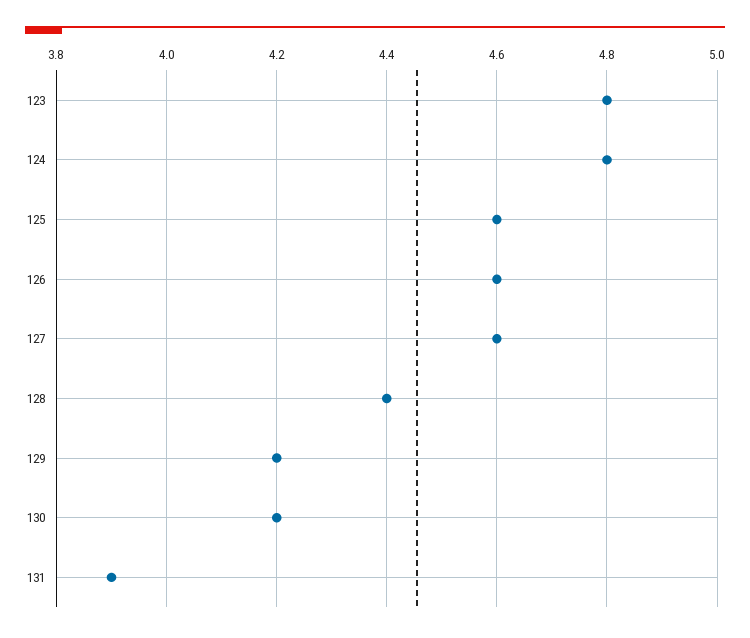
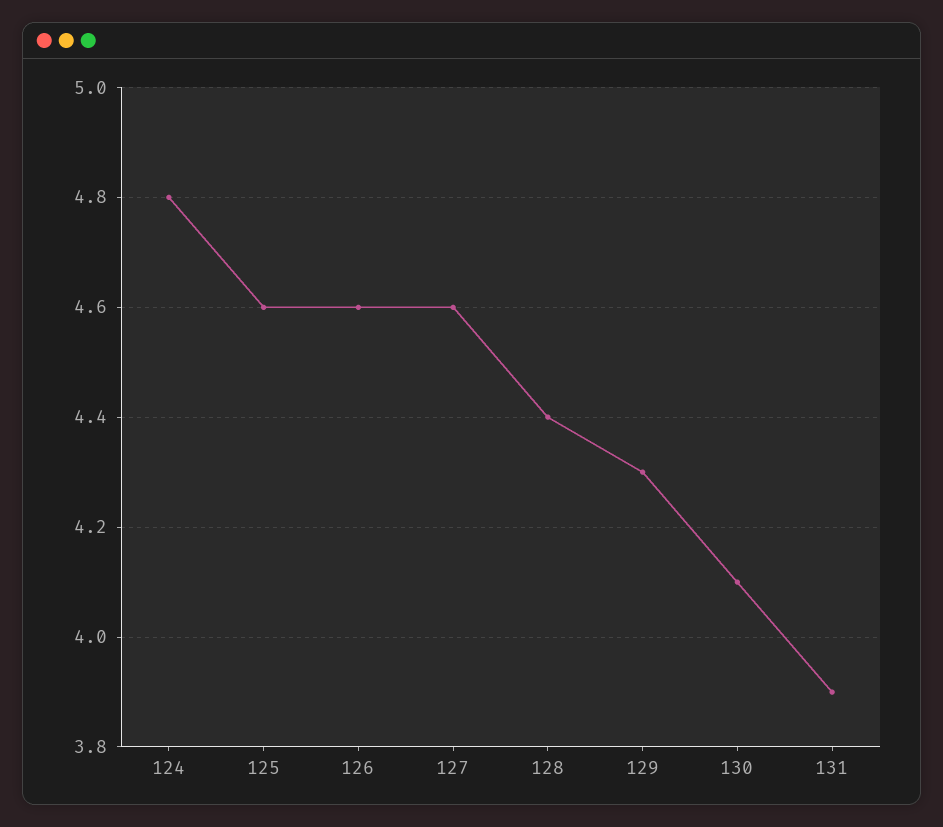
  {
-   "123": 4.8,
    "124": 4.8,
    "125": 4.6,
    "126": 4.6,
    "127": 4.6,
    "128": 4.4,
-   "129": 4.2,
+   "129": 4.3,
-   "130": 4.2,
+   "130": 4.1,
    "131": 3.9
  }

